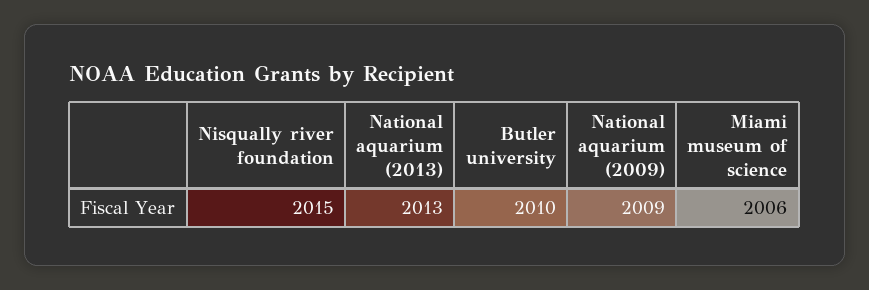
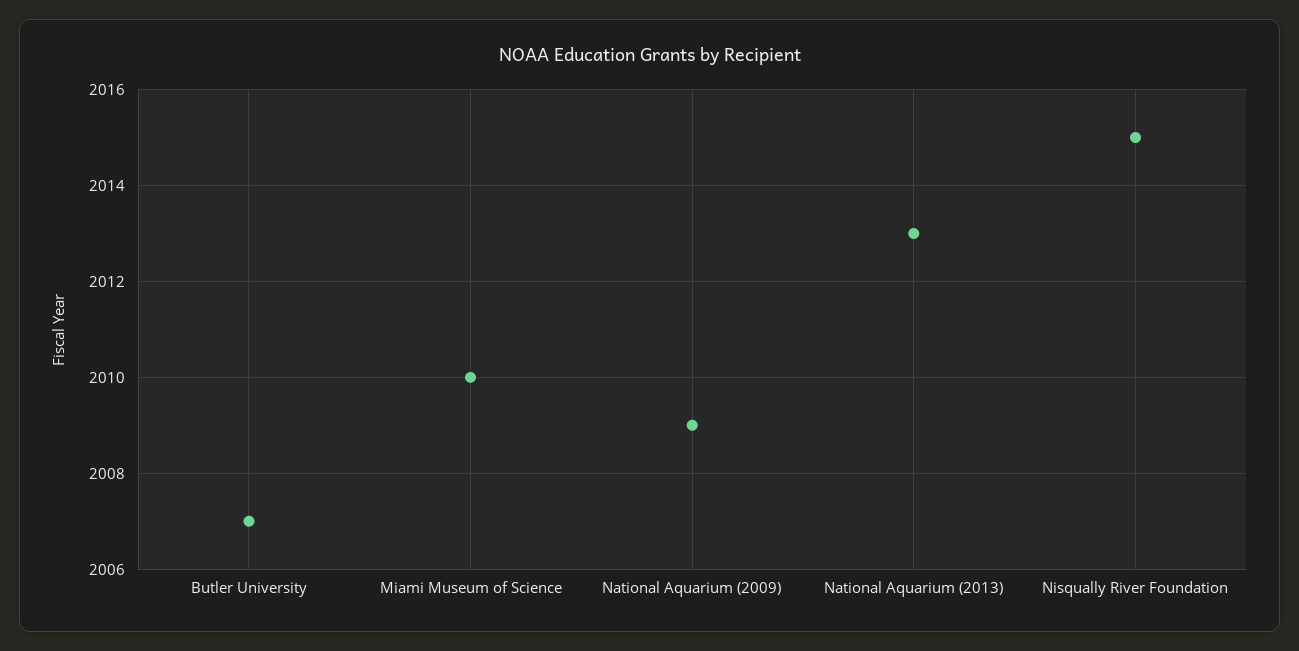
  {
    "Nisqually river foundation": 2015,
    "National aquarium (2013)": 2013,
-   "Butler university": 2010,
+   "Butler university": 2007,
    "National aquarium (2009)": 2009,
-   "Miami museum of science": 2006
+   "Miami museum of science": 2010
  }

